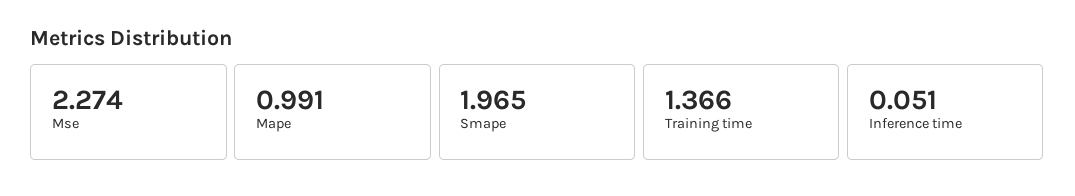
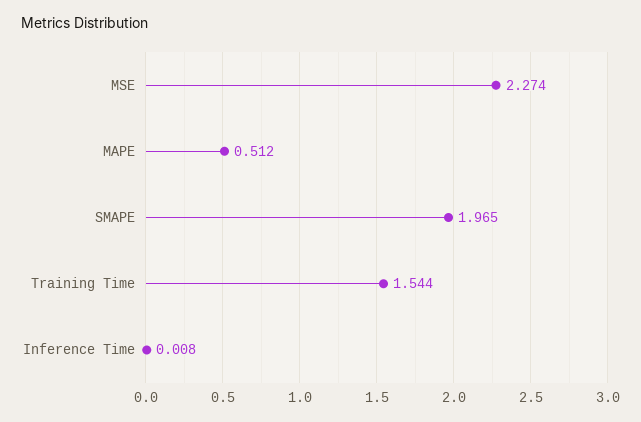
  {
    "Mse": 2.274,
-   "Mape": 0.991,
+   "Mape": 0.512,
    "Smape": 1.965,
-   "Training time": 1.366,
+   "Training time": 1.544,
-   "Inference time": 0.051
+   "Inference time": 0.008
  }

